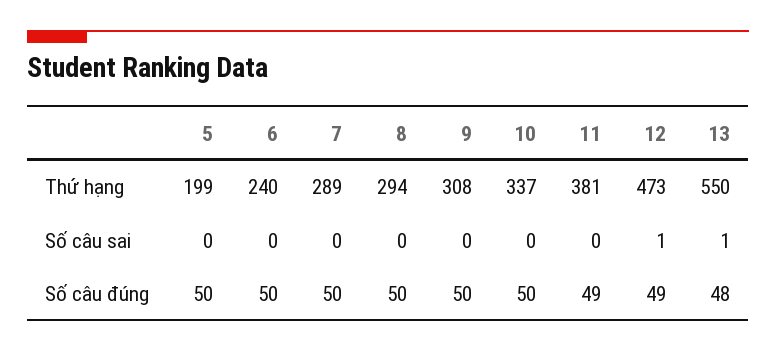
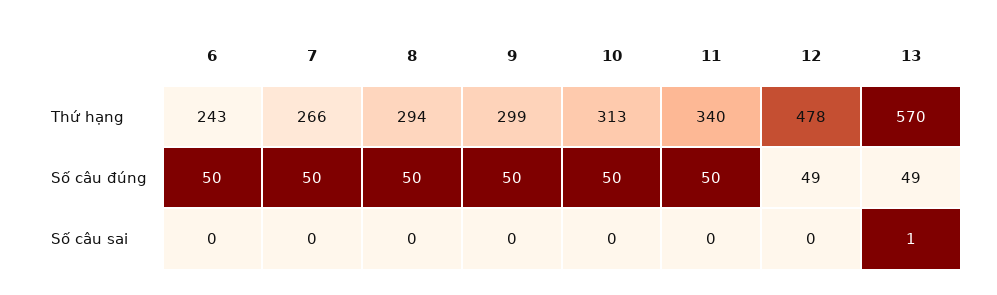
  {
-   "5": {
-     "Thứ hạng": 199,
-     "Số câu sai": 0,
-     "Số câu đúng": 50
-   },
    "6": {
-     "Thứ hạng": 240,
+     "Thứ hạng": 243,
      "Số câu sai": 0,
      "Số câu đúng": 50
    },
    "7": {
-     "Thứ hạng": 289,
+     "Thứ hạng": 266,
      "Số câu sai": 0,
      "Số câu đúng": 50
    },
    "8": {
      "Thứ hạng": 294,
      "Số câu sai": 0,
      "Số câu đúng": 50
    },
    "9": {
-     "Thứ hạng": 308,
+     "Thứ hạng": 299,
      "Số câu sai": 0,
      "Số câu đúng": 50
    },
    "10": {
-     "Thứ hạng": 337,
+     "Thứ hạng": 313,
      "Số câu sai": 0,
      "Số câu đúng": 50
    },
    "11": {
-     "Thứ hạng": 381,
+     "Thứ hạng": 340,
      "Số câu sai": 0,
-     "Số câu đúng": 49
+     "Số câu đúng": 50
    },
    "12": {
-     "Thứ hạng": 473,
+     "Thứ hạng": 478,
-     "Số câu sai": 1,
+     "Số câu sai": 0,
      "Số câu đúng": 49
    },
    "13": {
-     "Thứ hạng": 550,
+     "Thứ hạng": 570,
      "Số câu sai": 1,
-     "Số câu đúng": 48
+     "Số câu đúng": 49
    }
  }

